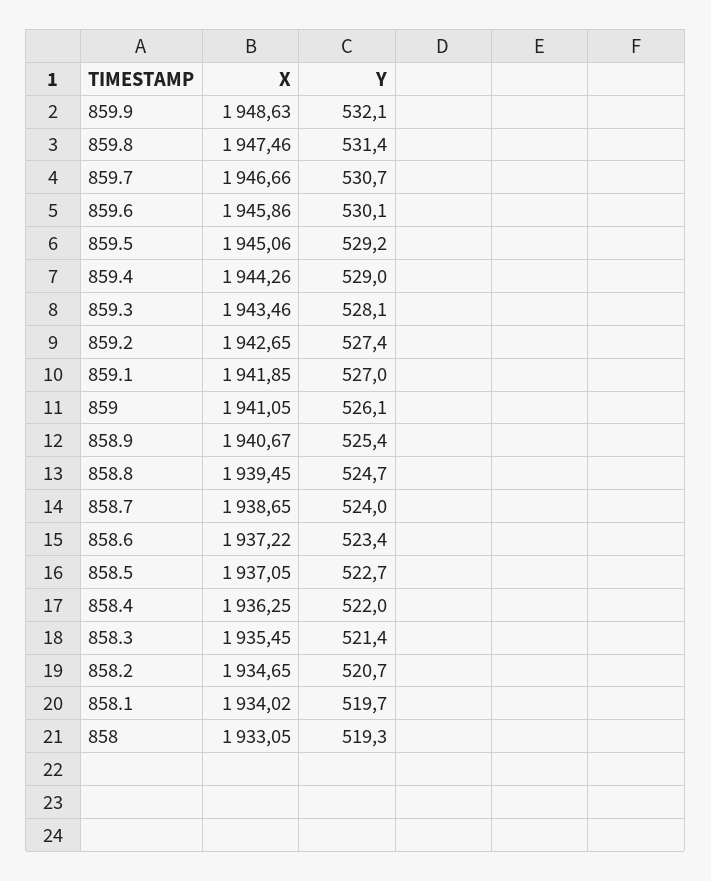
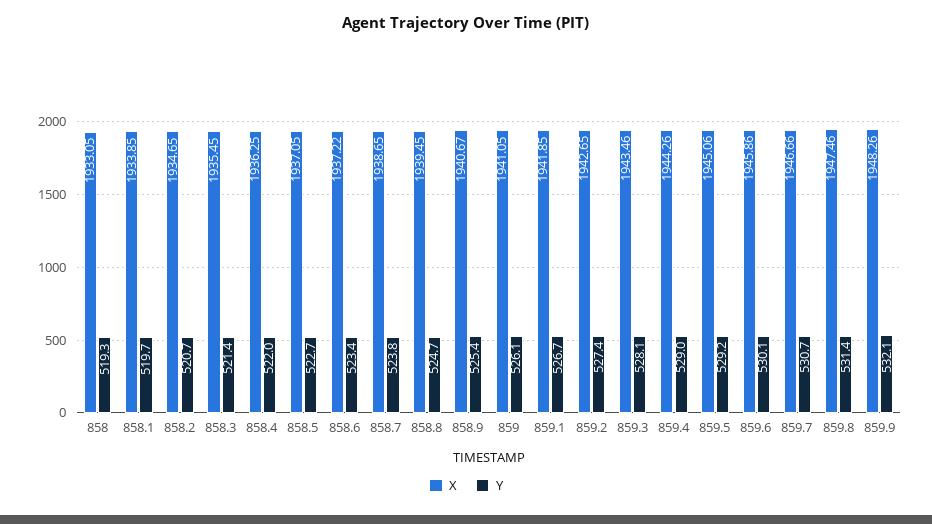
  {
    "X": {
-     "859.9": 1948.63,
+     "859.9": 1948.26,
      "859.8": 1947.46,
      "859.7": 1946.66,
      "859.6": 1945.86,
      "859.5": 1945.06,
      "859.4": 1944.26,
      "859.3": 1943.46,
      "859.2": 1942.65,
      "859.1": 1941.85,
      "859": 1941.05,
      "858.9": 1940.67,
      "858.8": 1939.45,
      "858.7": 1938.65,
      "858.6": 1937.22,
      "858.5": 1937.05,
      "858.4": 1936.25,
      "858.3": 1935.45,
      "858.2": 1934.65,
-     "858.1": 1934.02,
+     "858.1": 1933.85,
      "858": 1933.05
    },
    "Y": {
      "859.9": 532.1,
      "859.8": 531.4,
      "859.7": 530.7,
      "859.6": 530.1,
      "859.5": 529.2,
      "859.4": 529,
      "859.3": 528.1,
      "859.2": 527.4,
-     "859.1": 527,
+     "859.1": 526.7,
      "859": 526.1,
      "858.9": 525.4,
      "858.8": 524.7,
-     "858.7": 524,
+     "858.7": 523.8,
      "858.6": 523.4,
      "858.5": 522.7,
      "858.4": 522,
      "858.3": 521.4,
      "858.2": 520.7,
      "858.1": 519.7,
      "858": 519.3
    }
  }

